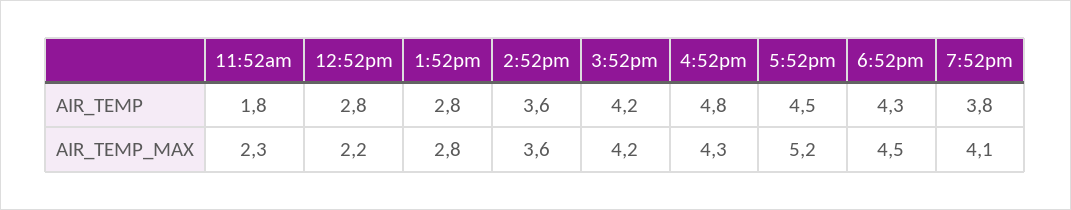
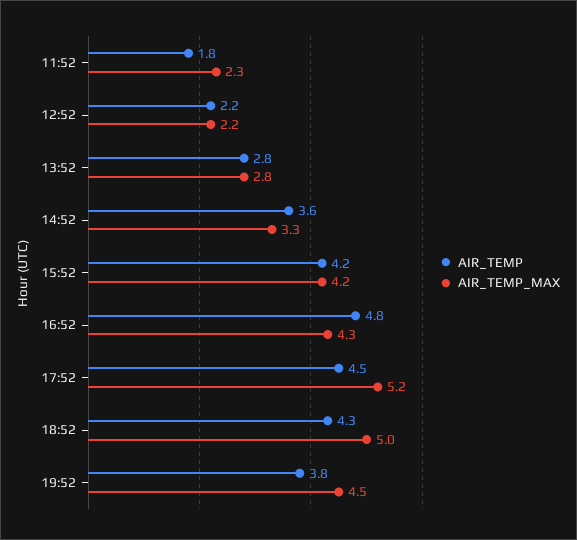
  {
    "AIR_TEMP": {
      "11:52am": 1.8,
-     "12:52pm": 2.8,
+     "12:52pm": 2.2,
      "1:52pm": 2.8,
      "2:52pm": 3.6,
      "3:52pm": 4.2,
      "4:52pm": 4.8,
      "5:52pm": 4.5,
      "6:52pm": 4.3,
      "7:52pm": 3.8
    },
    "AIR_TEMP_MAX": {
      "11:52am": 2.3,
      "12:52pm": 2.2,
      "1:52pm": 2.8,
-     "2:52pm": 3.6,
+     "2:52pm": 3.3,
      "3:52pm": 4.2,
      "4:52pm": 4.3,
      "5:52pm": 5.2,
-     "6:52pm": 4.5,
+     "6:52pm": 5,
-     "7:52pm": 4.1
+     "7:52pm": 4.5
    }
  }

